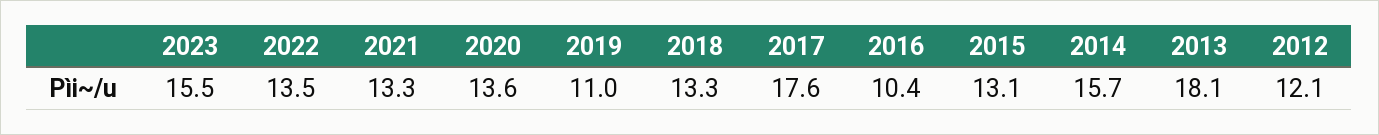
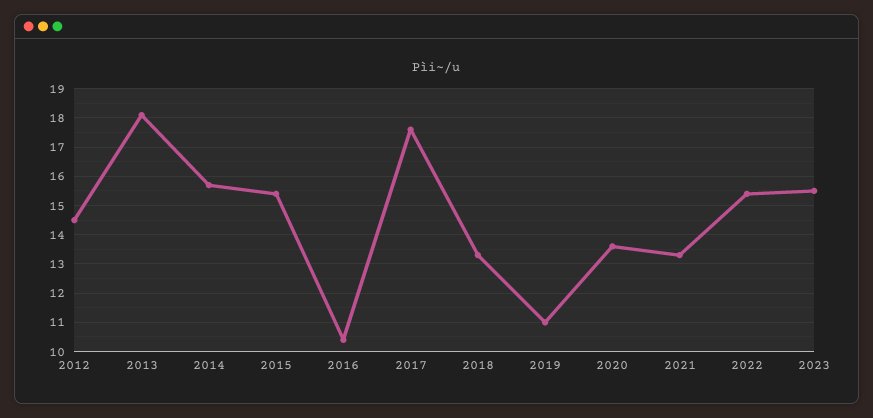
  {
    "2023": 15.5,
-   "2022": 13.5,
+   "2022": 15.5,
    "2021": 13.3,
    "2020": 13.6,
    "2019": 11,
    "2018": 13.3,
    "2017": 17.6,
    "2016": 10.4,
-   "2015": 13.1,
+   "2015": 15.5,
    "2014": 15.7,
    "2013": 18.1,
-   "2012": 12.1
+   "2012": 14.5
  }

